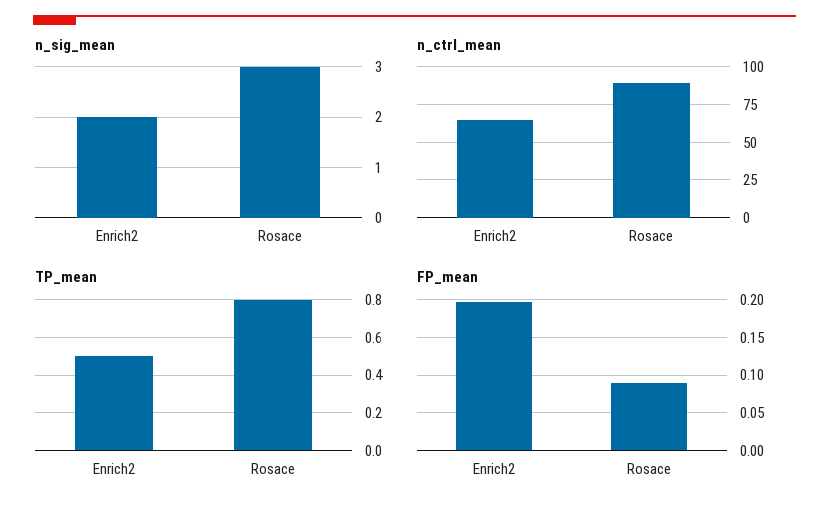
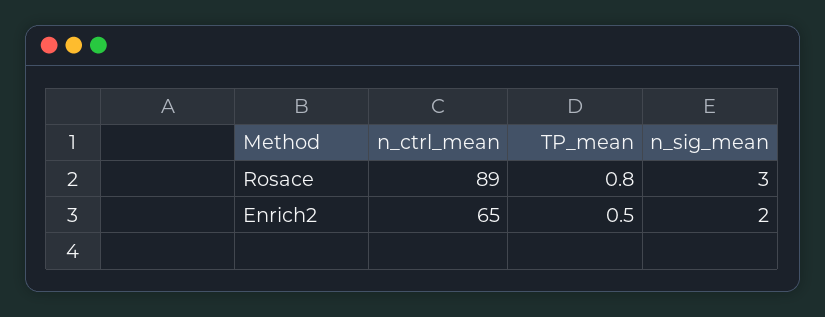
  {
    "n_sig_mean": {
      "Enrich2": 2,
      "Rosace": 3
    },
    "n_ctrl_mean": {
      "Enrich2": 65,
      "Rosace": 89
    },
    "TP_mean": {
      "Enrich2": 0.5,
      "Rosace": 0.8
-   },
+   }
-   "FP_mean": {
-     "Enrich2": 0.2,
-     "Rosace": 0.09
-   }
  }

